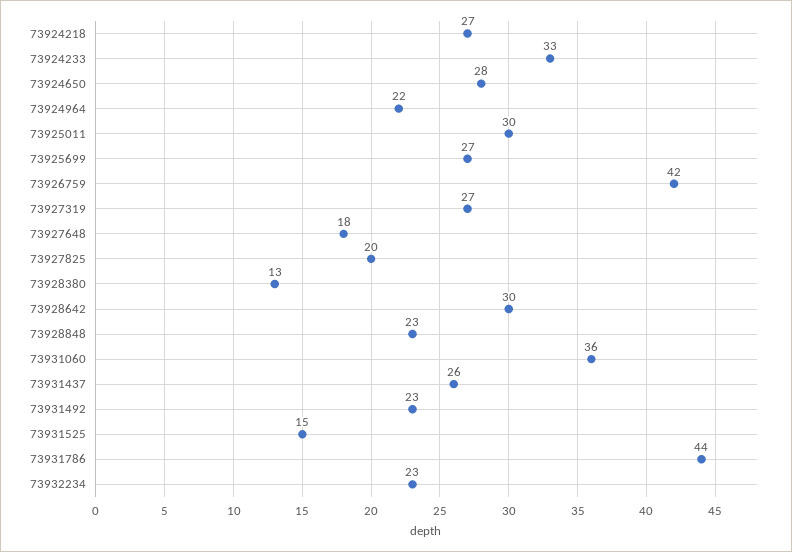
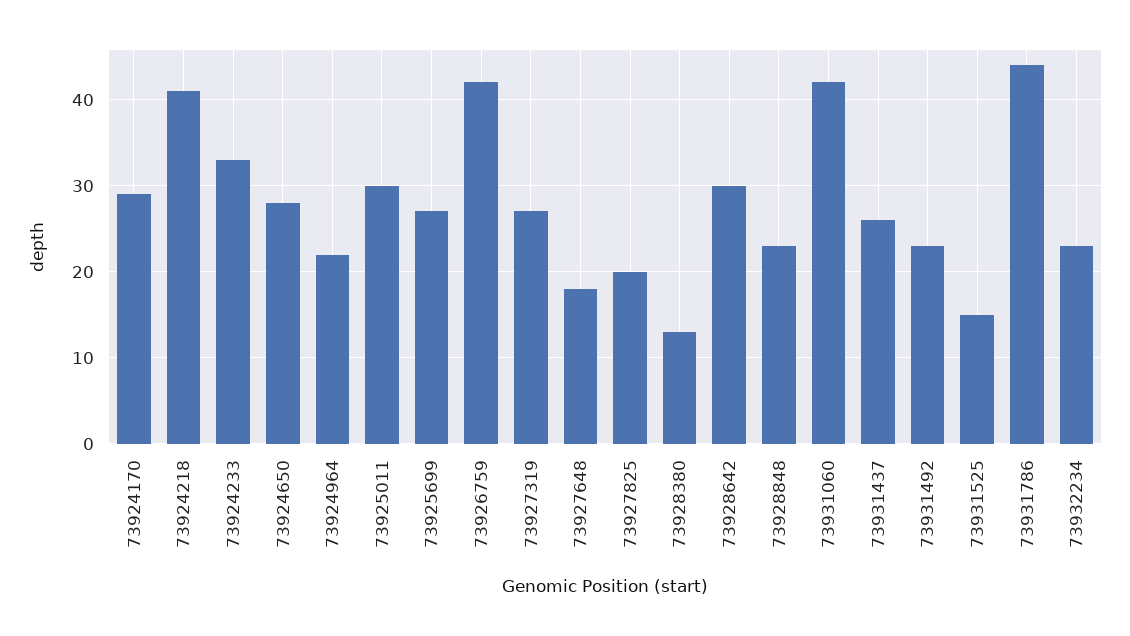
  {
-   "73924218": 27,
+   "73924218": 41,
    "73924233": 33,
    "73924650": 28,
    "73924964": 22,
    "73925011": 30,
    "73925699": 27,
    "73926759": 42,
    "73927319": 27,
    "73927648": 18,
    "73927825": 20,
    "73928380": 13,
    "73928642": 30,
    "73928848": 23,
-   "73931060": 36,
+   "73931060": 42,
    "73931437": 26,
    "73931492": 23,
    "73931525": 15,
    "73931786": 44,
-   "73932234": 23
+   "73932234": 23,
+   "73924170": 29
  }

